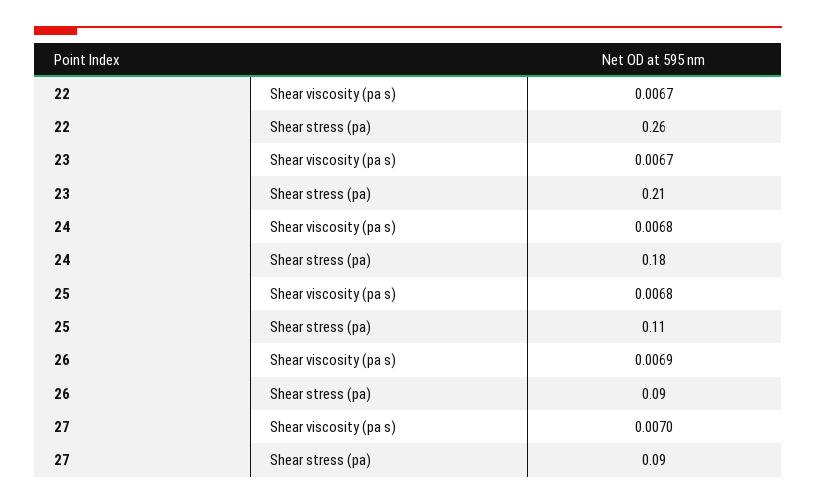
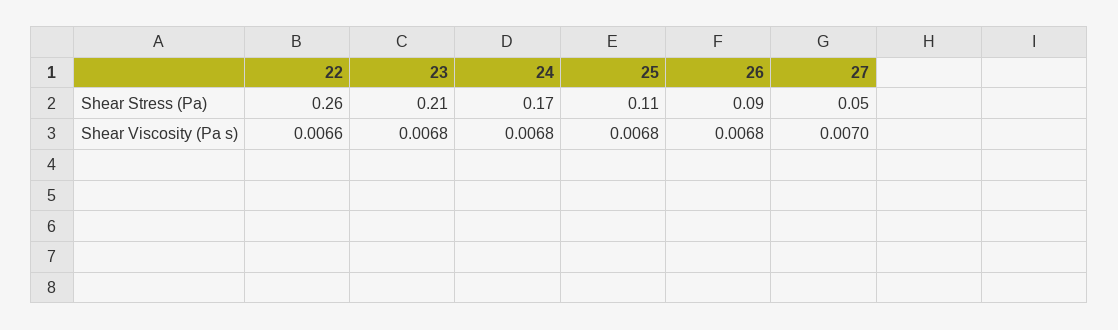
  {
    "22": {
-     "Shear viscosity (pa s)": 0.0067,
+     "Shear viscosity (pa s)": 0.0066,
      "Shear stress (pa)": 0.26
    },
    "23": {
-     "Shear viscosity (pa s)": 0.0067,
+     "Shear viscosity (pa s)": 0.0068,
      "Shear stress (pa)": 0.21
    },
    "24": {
      "Shear viscosity (pa s)": 0.0068,
-     "Shear stress (pa)": 0.18
+     "Shear stress (pa)": 0.17
    },
    "25": {
      "Shear viscosity (pa s)": 0.0068,
      "Shear stress (pa)": 0.11
    },
    "26": {
-     "Shear viscosity (pa s)": 0.0069,
+     "Shear viscosity (pa s)": 0.0068,
      "Shear stress (pa)": 0.09
    },
    "27": {
      "Shear viscosity (pa s)": 0.007,
-     "Shear stress (pa)": 0.09
+     "Shear stress (pa)": 0.05
    }
  }

